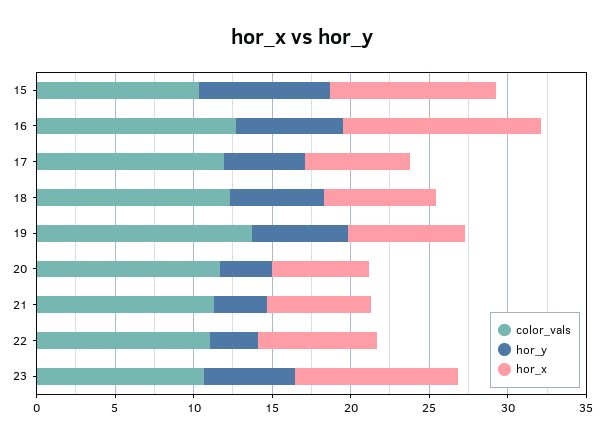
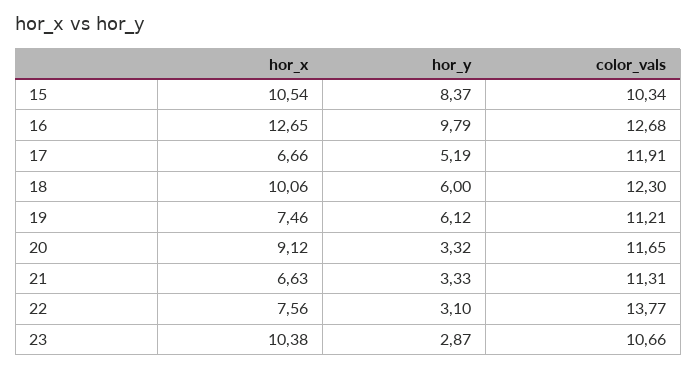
  {
    "color_vals": {
      "15": 10.34,
      "16": 12.68,
      "17": 11.91,
      "18": 12.3,
-     "19": 14,
+     "19": 11.21,
      "20": 11.65,
      "21": 11.31,
-     "22": 11,
+     "22": 13.77,
      "23": 10.66
    },
    "hor_y": {
      "15": 8.37,
-     "16": 7,
+     "16": 9.79,
      "17": 5.19,
      "18": 6,
      "19": 6.12,
      "20": 3.32,
      "21": 3.33,
      "22": 3.1,
-     "23": 6
+     "23": 2.87
    },
    "hor_x": {
      "15": 10.54,
      "16": 12.65,
      "17": 6.66,
-     "18": 7,
+     "18": 10.06,
      "19": 7.46,
-     "20": 6,
+     "20": 9.12,
      "21": 6.63,
      "22": 7.56,
      "23": 10.38
    }
  }

